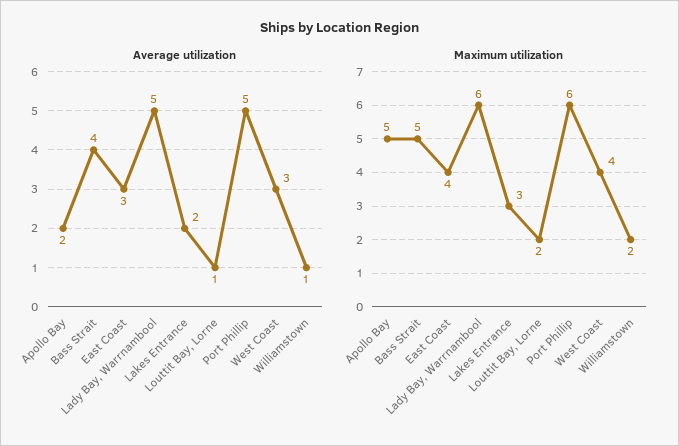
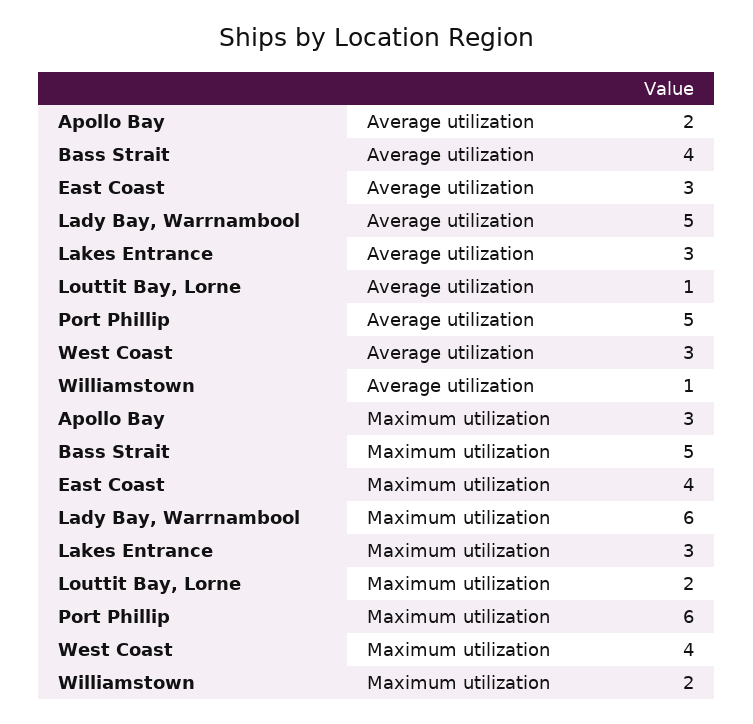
  {
    "Average utilization": {
      "Apollo Bay": 2,
      "Bass Strait": 4,
      "East Coast": 3,
      "Lady Bay, Warrnambool": 5,
-     "Lakes Entrance": 2,
+     "Lakes Entrance": 3,
      "Louttit Bay, Lorne": 1,
      "Port Phillip": 5,
      "West Coast": 3,
      "Williamstown": 1
    },
    "Maximum utilization": {
-     "Apollo Bay": 5,
+     "Apollo Bay": 3,
      "Bass Strait": 5,
      "East Coast": 4,
      "Lady Bay, Warrnambool": 6,
      "Lakes Entrance": 3,
      "Louttit Bay, Lorne": 2,
      "Port Phillip": 6,
      "West Coast": 4,
      "Williamstown": 2
    }
  }

